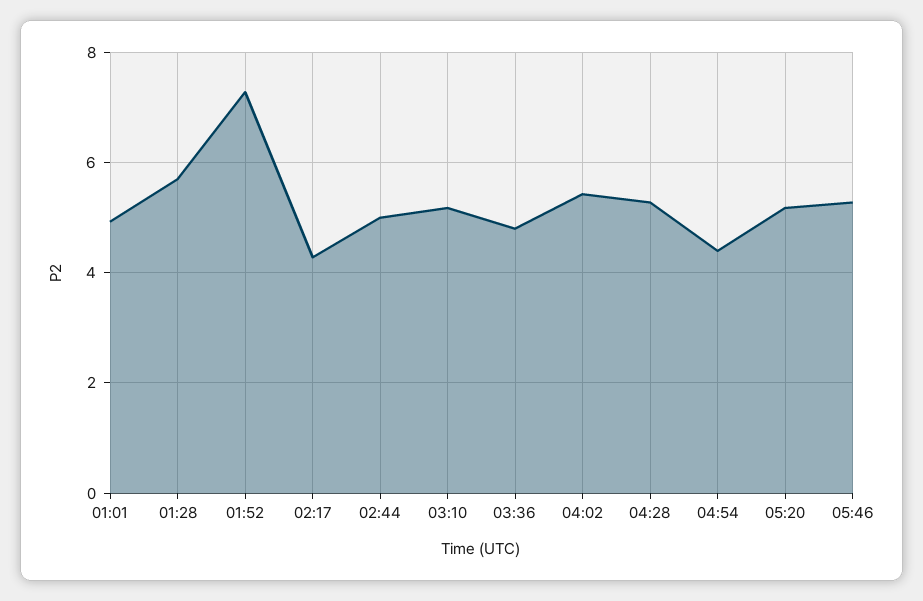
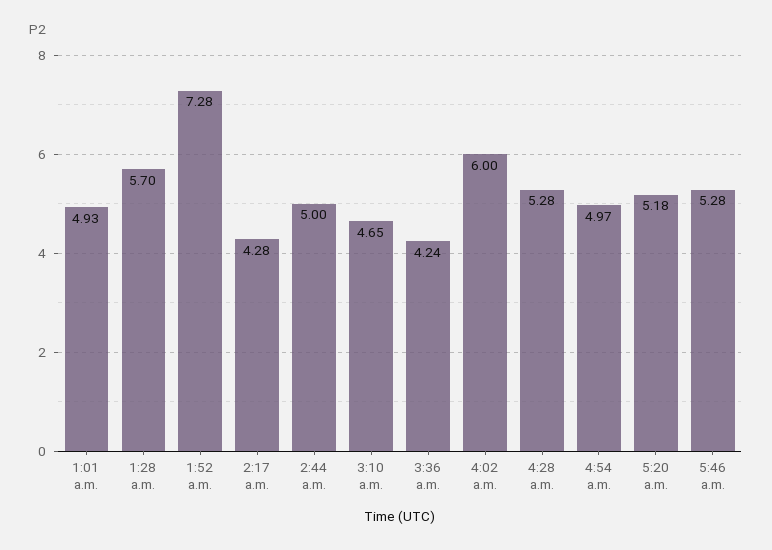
  {
    "01:01": 4.93,
    "01:28": 5.7,
    "01:52": 7.28,
    "02:17": 4.28,
    "02:44": 5,
-   "03:10": 5.2,
+   "03:10": 4.65,
-   "03:36": 4.8,
+   "03:36": 4.24,
-   "04:02": 5.4,
+   "04:02": 6,
    "04:28": 5.28,
-   "04:54": 4.4,
+   "04:54": 4.97,
    "05:20": 5.18,
    "05:46": 5.28
  }

